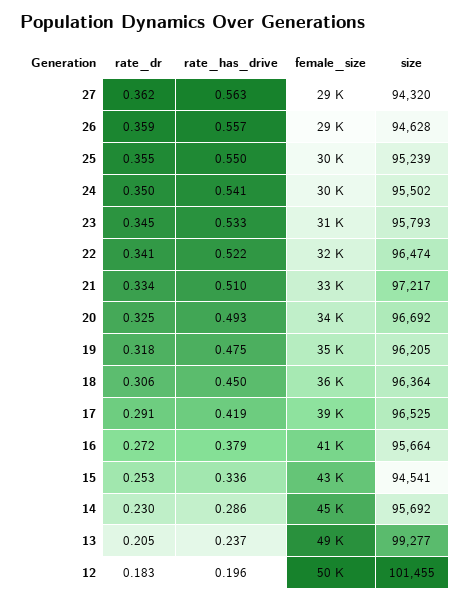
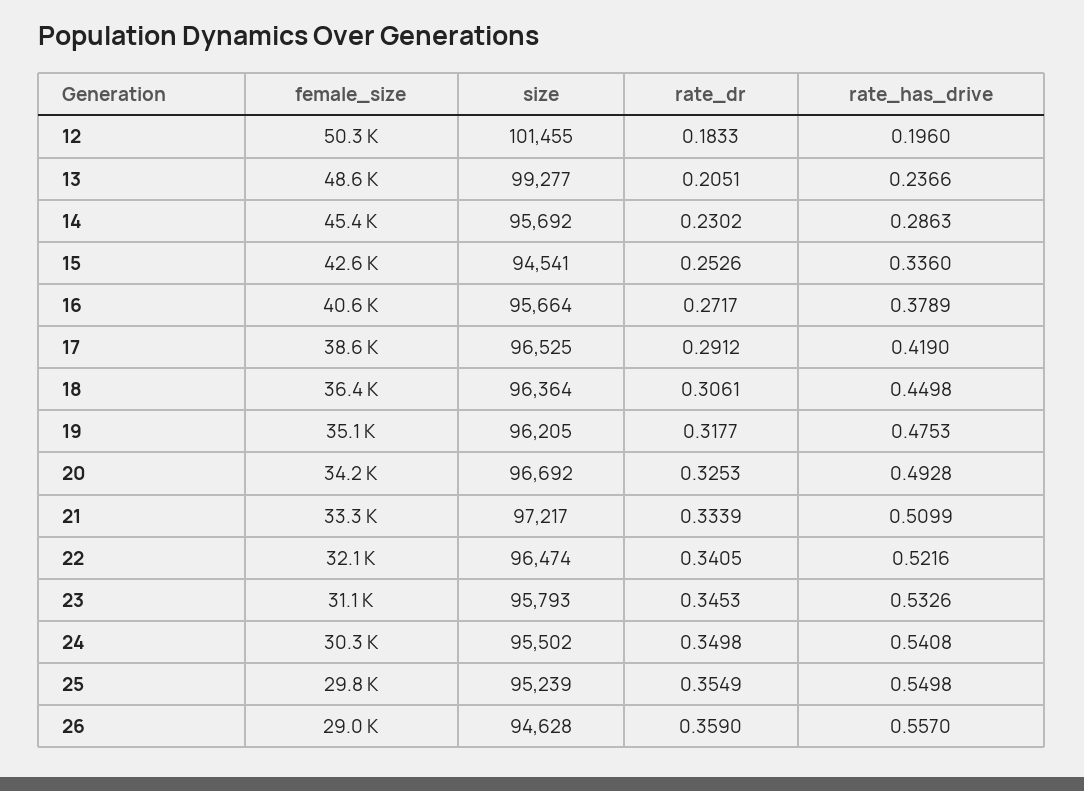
  {
    "rate_dr": {
-     "27": 0.362,
      "26": 0.359,
      "25": 0.3549,
      "24": 0.3498,
      "23": 0.3453,
      "22": 0.3405,
      "21": 0.3339,
      "20": 0.3253,
      "19": 0.3177,
      "18": 0.3061,
      "17": 0.2912,
      "16": 0.2717,
      "15": 0.2526,
      "14": 0.2302,
      "13": 0.2051,
      "12": 0.1833
    },
    "rate_has_drive": {
-     "27": 0.563,
      "26": 0.557,
      "25": 0.5498,
      "24": 0.5408,
      "23": 0.5326,
      "22": 0.5216,
      "21": 0.5099,
      "20": 0.4928,
      "19": 0.4753,
      "18": 0.4498,
      "17": 0.419,
      "16": 0.3789,
      "15": 0.336,
      "14": 0.2863,
      "13": 0.2366,
      "12": 0.196
    },
    "female_size": {
-     "27": 29000,
      "26": 29000,
      "25": 29800,
      "24": 30300,
      "23": 31100,
      "22": 32100,
      "21": 33300,
      "20": 34200,
      "19": 35100,
      "18": 36400,
      "17": 38600,
      "16": 40600,
      "15": 42600,
      "14": 45400,
      "13": 48600,
      "12": 50300
    },
    "size": {
-     "27": 94320,
      "26": 94628,
      "25": 95239,
      "24": 95502,
      "23": 95793,
      "22": 96474,
      "21": 97217,
      "20": 96692,
      "19": 96205,
      "18": 96364,
      "17": 96525,
      "16": 95664,
      "15": 94541,
      "14": 95692,
      "13": 99277,
      "12": 101455
    }
  }

